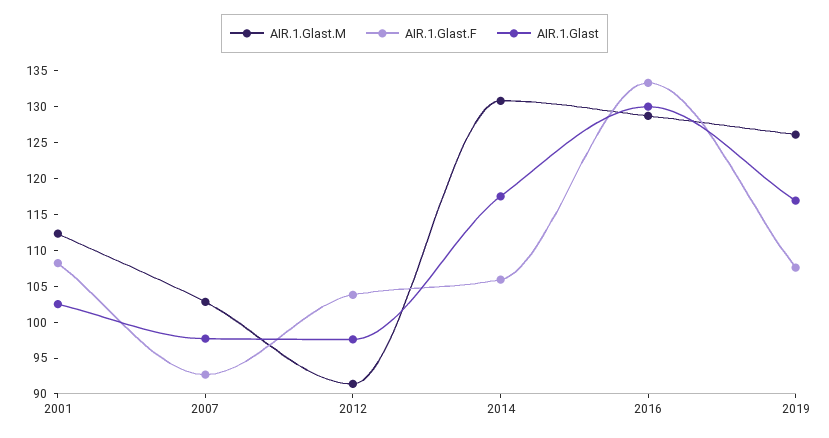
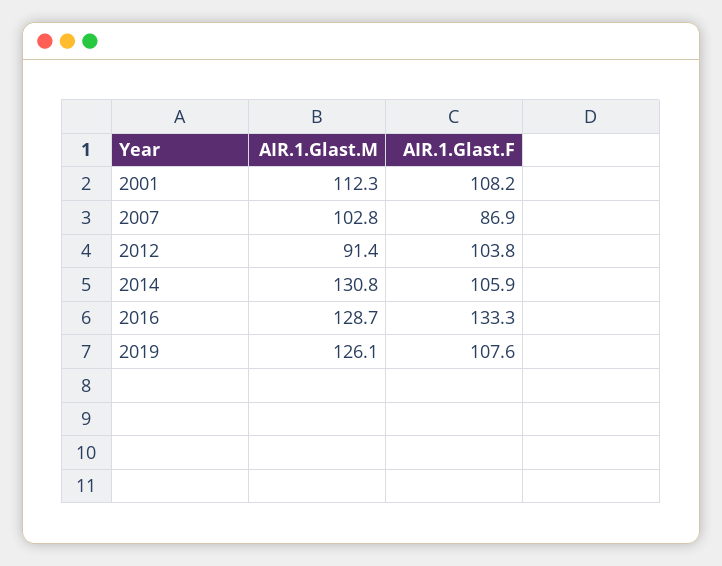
  {
    "AIR.1.Glast.M": {
      "2001": 112.3,
      "2007": 102.8,
      "2012": 91.4,
      "2014": 130.8,
      "2016": 128.7,
      "2019": 126.1
    },
    "AIR.1.Glast.F": {
      "2001": 108.2,
-     "2007": 92.5,
+     "2007": 86.9,
      "2012": 103.8,
      "2014": 105.9,
      "2016": 133.3,
      "2019": 107.6
-   },
+   }
-   "AIR.1.Glast": {
-     "2001": 102.5,
-     "2007": 97.5,
-     "2012": 97.5,
-     "2014": 117.5,
-     "2016": 130,
-     "2019": 117.5
-   }
  }

